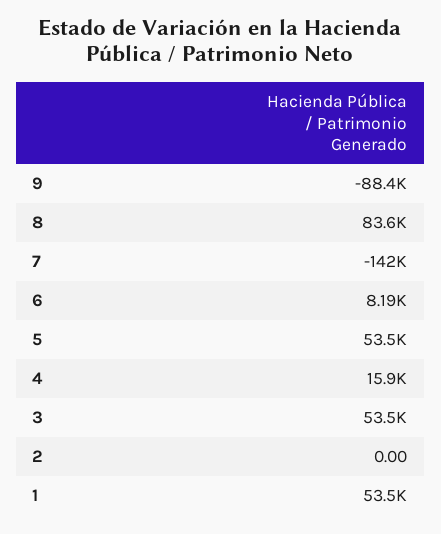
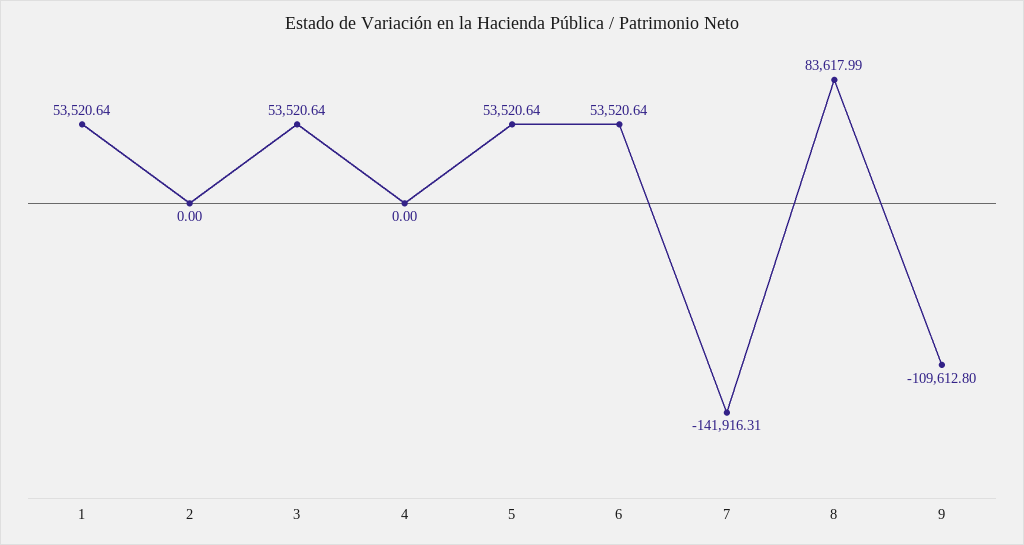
  {
-   "9": -88400,
+   "9": -109612.8,
    "8": 83617.99,
    "7": -141916.31,
-   "6": 8190,
+   "6": 53520.64,
    "5": 53520.64,
-   "4": 15900,
+   "4": 0,
    "3": 53520.64,
    "2": 0,
    "1": 53520.64
  }

